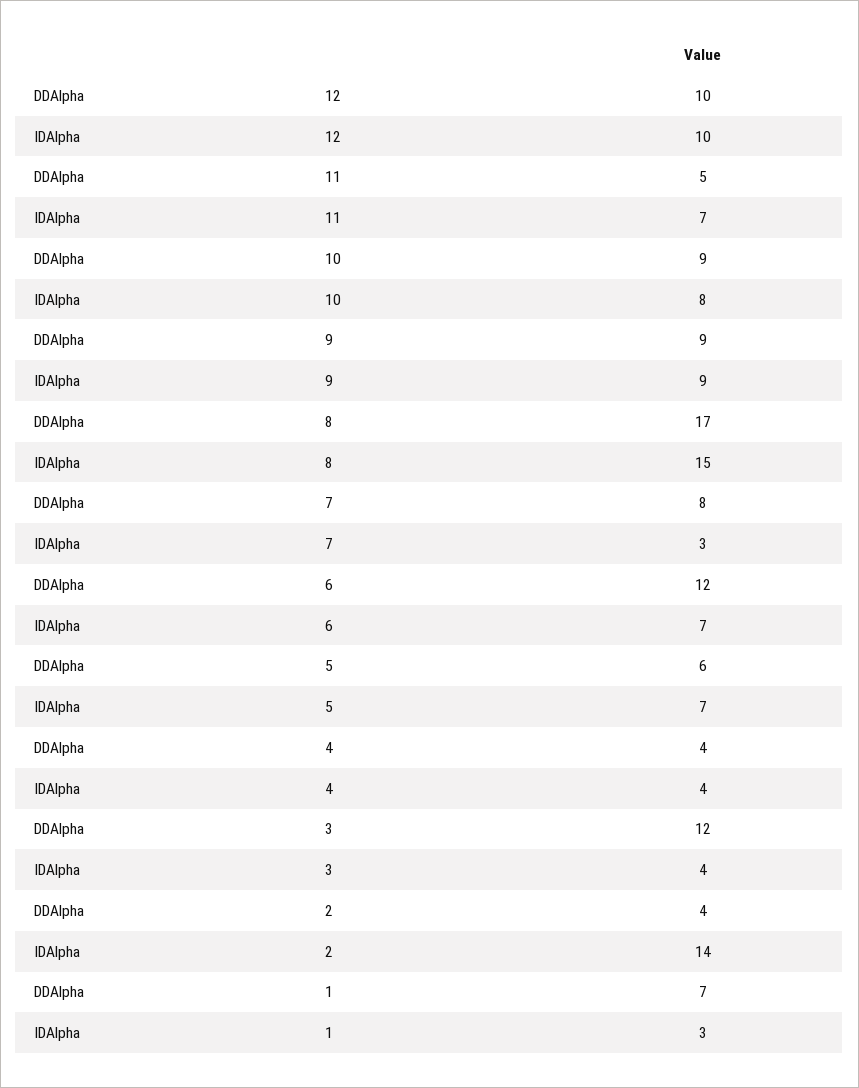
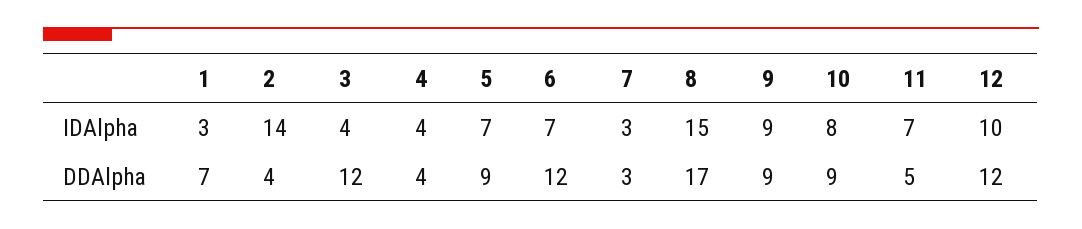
  {
    "DDAlpha": {
-     "12": 10,
+     "12": 12,
      "11": 5,
      "10": 9,
      "9": 9,
      "8": 17,
-     "7": 8,
+     "7": 3,
      "6": 12,
-     "5": 6,
+     "5": 9,
      "4": 4,
      "3": 12,
      "2": 4,
      "1": 7
    },
    "IDAlpha": {
      "12": 10,
      "11": 7,
      "10": 8,
      "9": 9,
      "8": 15,
      "7": 3,
      "6": 7,
      "5": 7,
      "4": 4,
      "3": 4,
      "2": 14,
      "1": 3
    }
  }

